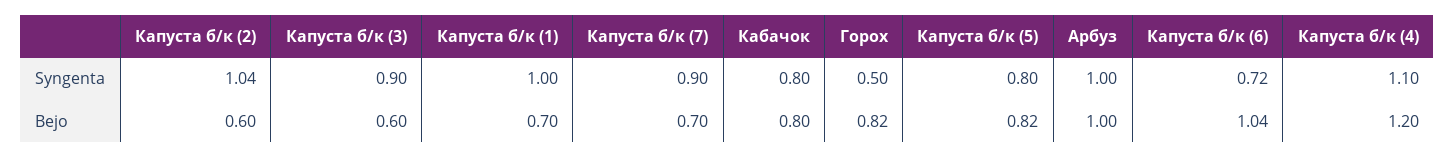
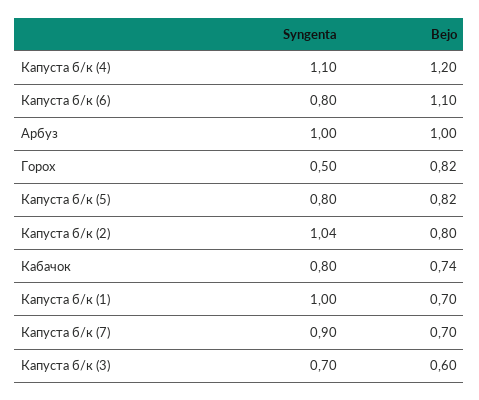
  {
    "Капуста б/к (2)": {
      "Syngenta": 1.04,
-     "Bejo": 0.6
+     "Bejo": 0.8
    },
    "Капуста б/к (3)": {
-     "Syngenta": 0.9,
+     "Syngenta": 0.7,
      "Bejo": 0.6
    },
    "Капуста б/к (1)": {
      "Syngenta": 1,
      "Bejo": 0.7
    },
    "Капуста б/к (7)": {
      "Syngenta": 0.9,
      "Bejo": 0.7
    },
    "Кабачок": {
      "Syngenta": 0.8,
-     "Bejo": 0.8
+     "Bejo": 0.74
    },
    "Горох": {
      "Syngenta": 0.5,
      "Bejo": 0.82
    },
    "Капуста б/к (5)": {
      "Syngenta": 0.8,
      "Bejo": 0.82
    },
    "Арбуз": {
      "Syngenta": 1,
      "Bejo": 1
    },
    "Капуста б/к (6)": {
-     "Syngenta": 0.72,
+     "Syngenta": 0.8,
-     "Bejo": 1.04
+     "Bejo": 1.1
    },
    "Капуста б/к (4)": {
      "Syngenta": 1.1,
      "Bejo": 1.2
    }
  }

